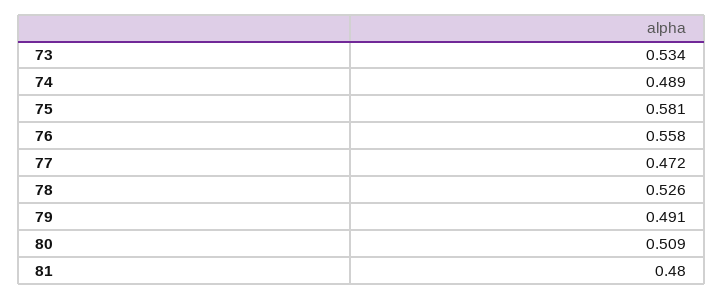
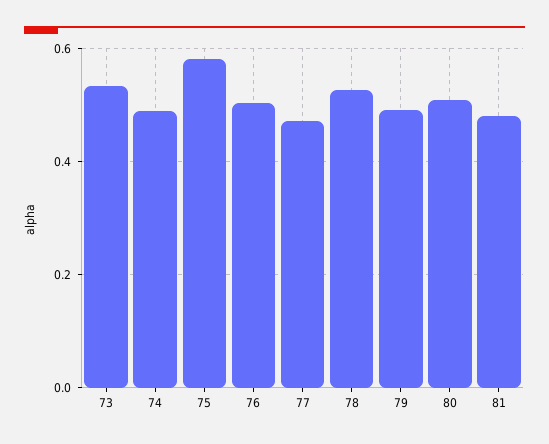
  {
    "73": 0.534,
    "74": 0.489,
    "75": 0.581,
-   "76": 0.558,
+   "76": 0.5,
    "77": 0.472,
    "78": 0.526,
    "79": 0.491,
    "80": 0.509,
    "81": 0.48
  }

